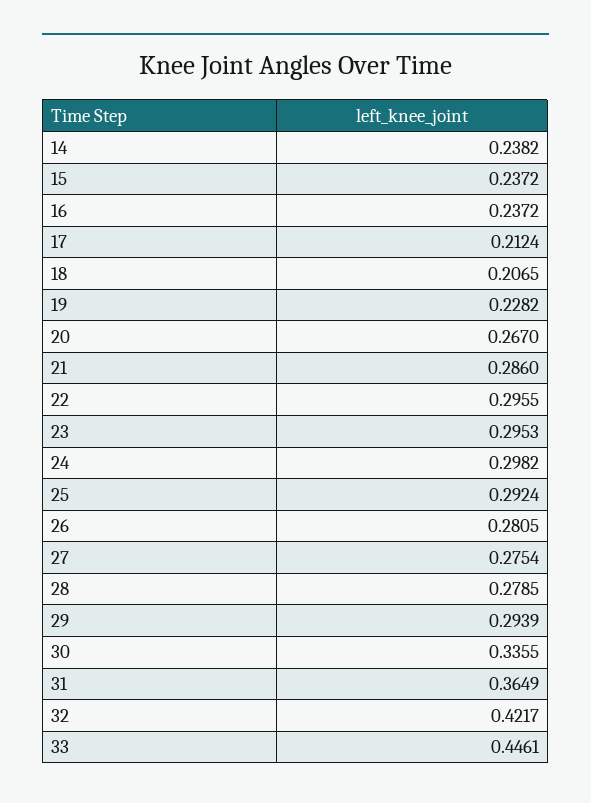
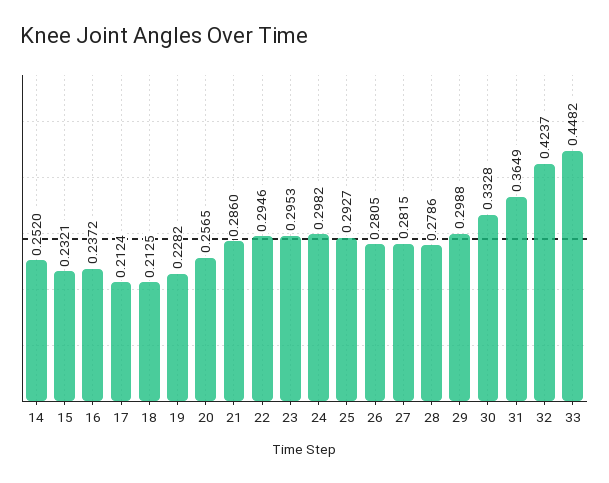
  {
-   "14": 0.2382,
+   "14": 0.252,
-   "15": 0.2372,
+   "15": 0.2321,
    "16": 0.2372,
    "17": 0.2124,
-   "18": 0.2065,
+   "18": 0.2125,
    "19": 0.2282,
-   "20": 0.267,
+   "20": 0.2565,
    "21": 0.286,
-   "22": 0.2955,
+   "22": 0.2946,
    "23": 0.2953,
    "24": 0.2982,
-   "25": 0.2924,
+   "25": 0.2927,
    "26": 0.2805,
-   "27": 0.2754,
+   "27": 0.2815,
-   "28": 0.2785,
+   "28": 0.2786,
-   "29": 0.2939,
+   "29": 0.2988,
-   "30": 0.3355,
+   "30": 0.3328,
    "31": 0.3649,
-   "32": 0.4217,
+   "32": 0.4237,
-   "33": 0.4461
+   "33": 0.4482
  }

